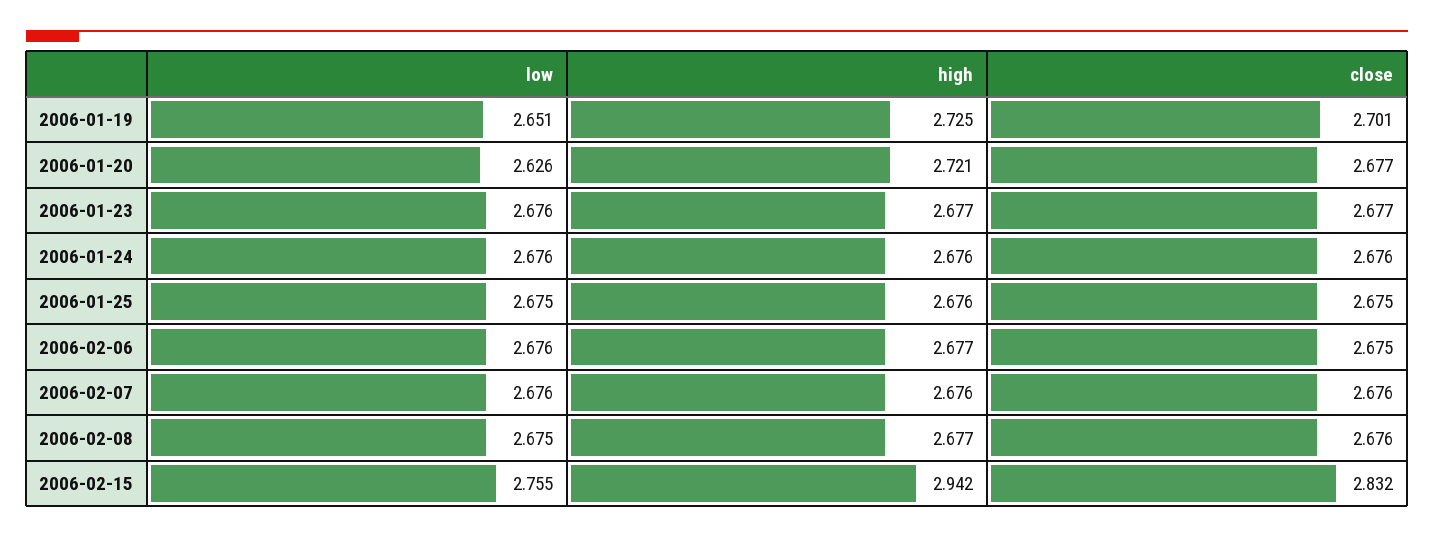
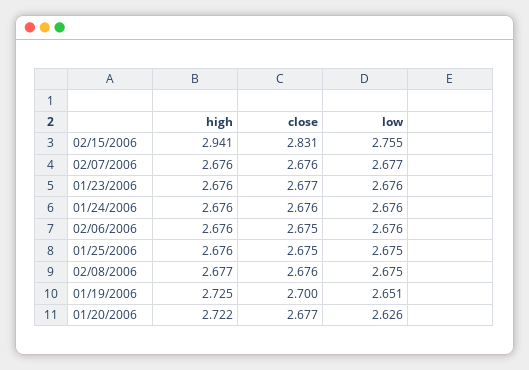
  {
    "low": {
      "2006-01-19": 2.651,
      "2006-01-20": 2.626,
      "2006-01-23": 2.676,
      "2006-01-24": 2.676,
      "2006-01-25": 2.675,
      "2006-02-06": 2.676,
-     "2006-02-07": 2.676,
+     "2006-02-07": 2.677,
      "2006-02-08": 2.675,
      "2006-02-15": 2.755
    },
    "high": {
      "2006-01-19": 2.725,
-     "2006-01-20": 2.721,
+     "2006-01-20": 2.722,
-     "2006-01-23": 2.677,
+     "2006-01-23": 2.676,
      "2006-01-24": 2.676,
      "2006-01-25": 2.676,
-     "2006-02-06": 2.677,
+     "2006-02-06": 2.676,
      "2006-02-07": 2.676,
      "2006-02-08": 2.677,
-     "2006-02-15": 2.942
+     "2006-02-15": 2.941
    },
    "close": {
-     "2006-01-19": 2.701,
+     "2006-01-19": 2.7,
      "2006-01-20": 2.677,
      "2006-01-23": 2.677,
      "2006-01-24": 2.676,
      "2006-01-25": 2.675,
      "2006-02-06": 2.675,
      "2006-02-07": 2.676,
      "2006-02-08": 2.676,
-     "2006-02-15": 2.832
+     "2006-02-15": 2.831
    }
  }

